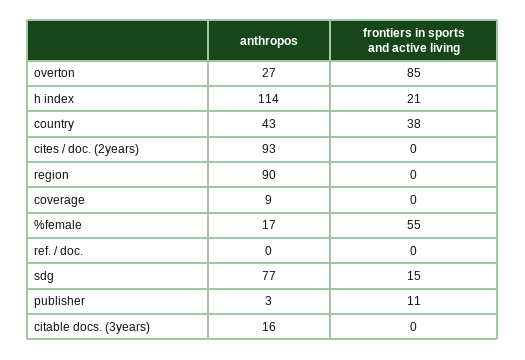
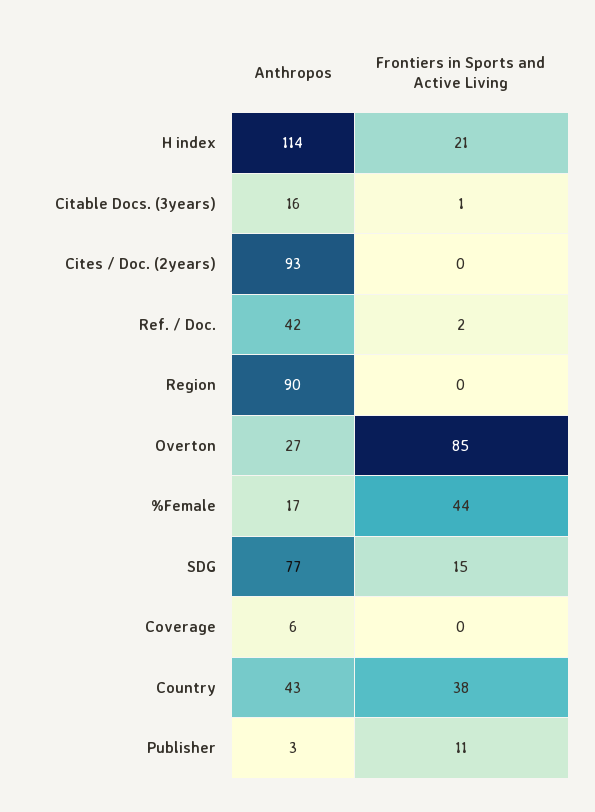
  {
    "anthropos": {
      "overton": 27,
      "h index": 114,
      "country": 43,
      "cites / doc. (2years)": 93,
      "region": 90,
-     "coverage": 9,
+     "coverage": 6,
      "%female": 17,
-     "ref. / doc.": 0,
+     "ref. / doc.": 42,
      "sdg": 77,
      "publisher": 3,
      "citable docs. (3years)": 16
    },
    "frontiers in sports and active living": {
      "overton": 85,
      "h index": 21,
      "country": 38,
      "cites / doc. (2years)": 0,
      "region": 0,
      "coverage": 0,
-     "%female": 55,
+     "%female": 44,
-     "ref. / doc.": 0,
+     "ref. / doc.": 2,
      "sdg": 15,
      "publisher": 11,
-     "citable docs. (3years)": 0
+     "citable docs. (3years)": 1
    }
  }

